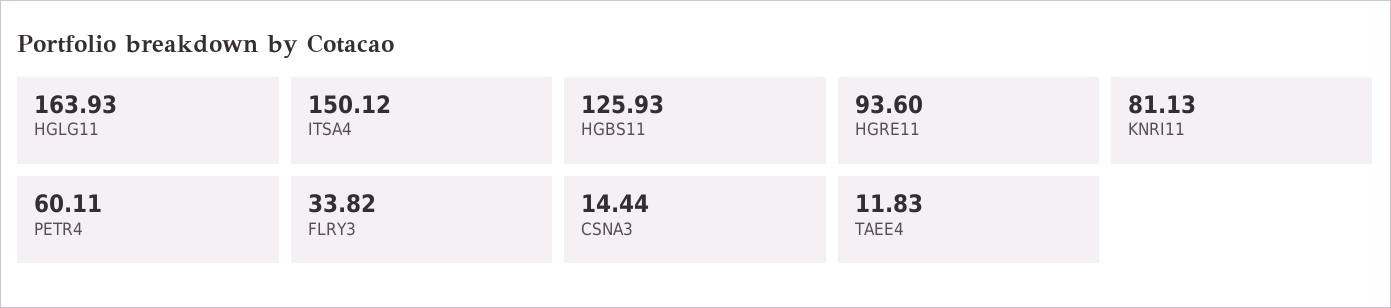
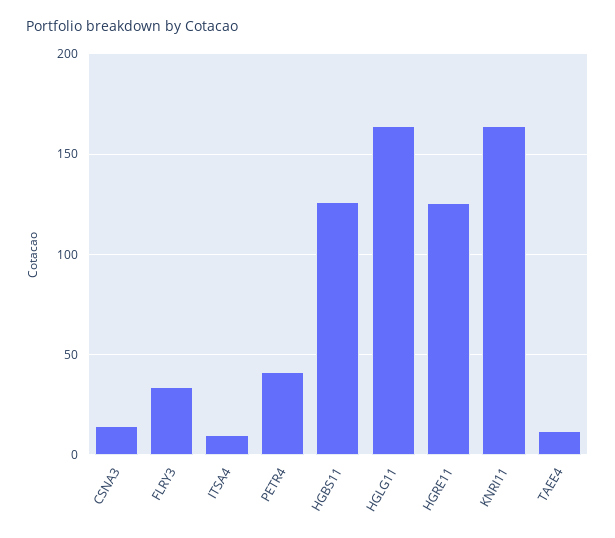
  {
    "HGLG11": 163.93,
-   "ITSA4": 150.12,
+   "ITSA4": 10,
    "HGBS11": 125.93,
-   "HGRE11": 93.6,
+   "HGRE11": 125,
-   "KNRI11": 81.13,
+   "KNRI11": 165,
-   "PETR4": 60.11,
+   "PETR4": 40,
    "FLRY3": 33.82,
    "CSNA3": 14.44,
    "TAEE4": 11.83
  }

